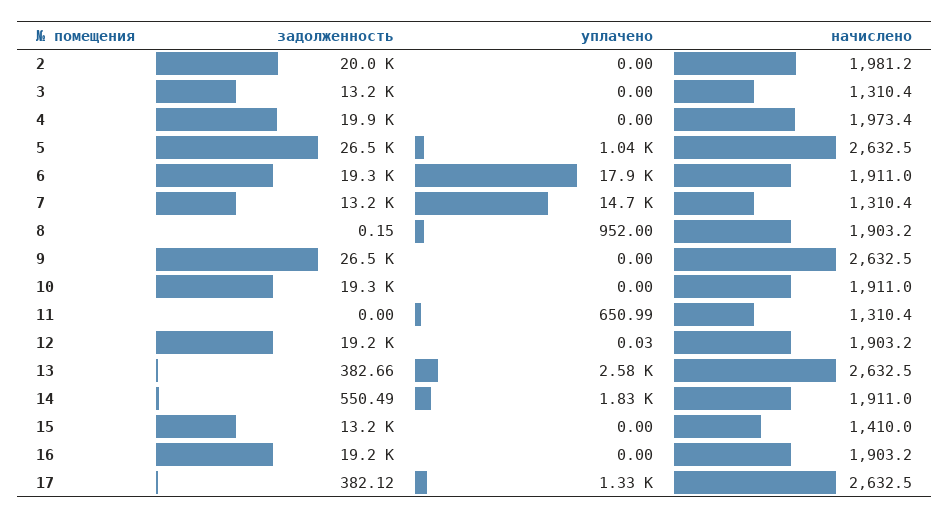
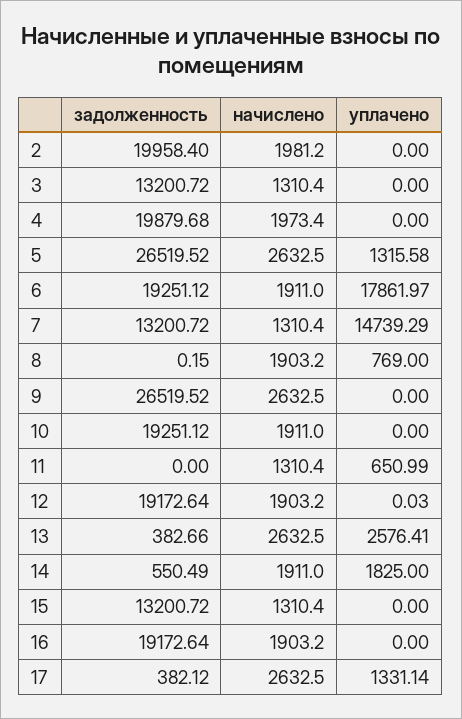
  {
    "задолженность": {
      "2": 19958.4,
      "3": 13200.72,
      "4": 19879.68,
      "5": 26519.52,
      "6": 19251.12,
      "7": 13200.72,
      "8": 0.15,
      "9": 26519.52,
      "10": 19251.12,
      "11": 0,
      "12": 19172.64,
      "13": 382.66,
      "14": 550.49,
      "15": 13200.72,
      "16": 19172.64,
      "17": 382.12
    },
    "уплачено": {
      "2": 0,
      "3": 0,
      "4": 0,
-     "5": 1040,
+     "5": 1315.58,
      "6": 17861.97,
      "7": 14739.29,
-     "8": 952,
+     "8": 769,
      "9": 0,
      "10": 0,
      "11": 650.99,
      "12": 0.03,
      "13": 2576.41,
      "14": 1825,
      "15": 0,
      "16": 0,
      "17": 1331.14
    },
    "начислено": {
      "2": 1981.2,
      "3": 1310.4,
      "4": 1973.4,
      "5": 2632.5,
      "6": 1911,
      "7": 1310.4,
      "8": 1903.2,
      "9": 2632.5,
      "10": 1911,
      "11": 1310.4,
      "12": 1903.2,
      "13": 2632.5,
      "14": 1911,
-     "15": 1410,
+     "15": 1310.4,
      "16": 1903.2,
      "17": 2632.5
    }
  }

